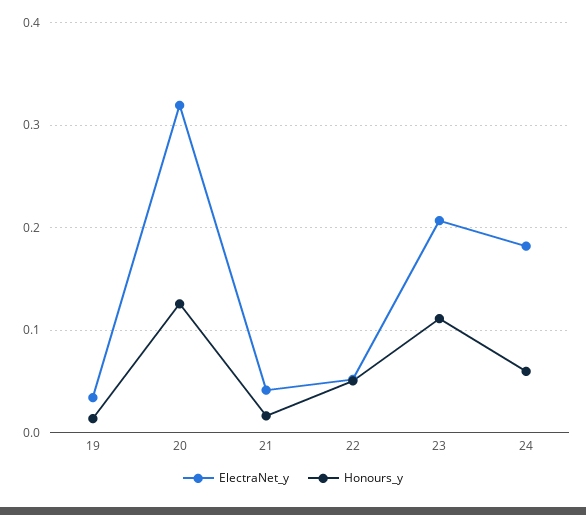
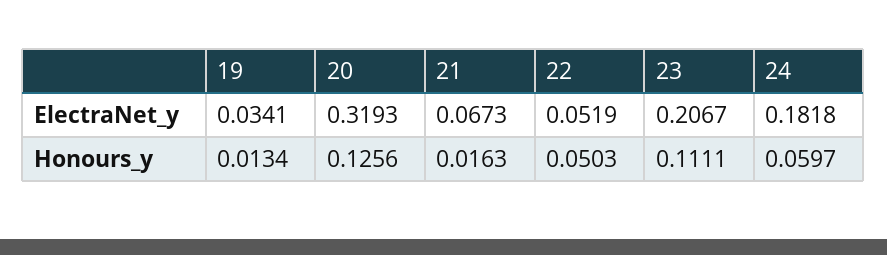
  {
    "ElectraNet_y": {
      "19": 0.0341,
      "20": 0.3193,
-     "21": 0.04,
+     "21": 0.0673,
      "22": 0.0519,
      "23": 0.2067,
      "24": 0.1818
    },
    "Honours_y": {
      "19": 0.0134,
      "20": 0.1256,
      "21": 0.0163,
      "22": 0.0503,
      "23": 0.1111,
      "24": 0.0597
    }
  }

